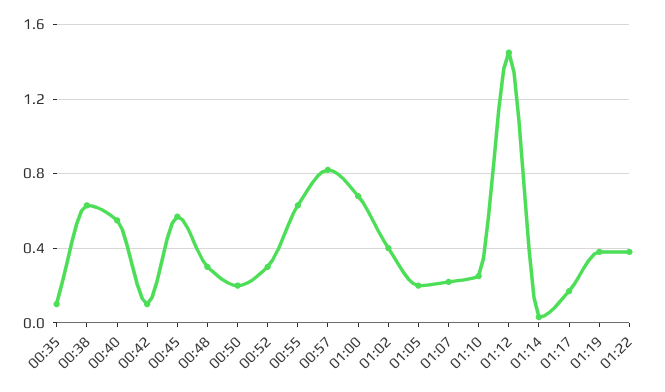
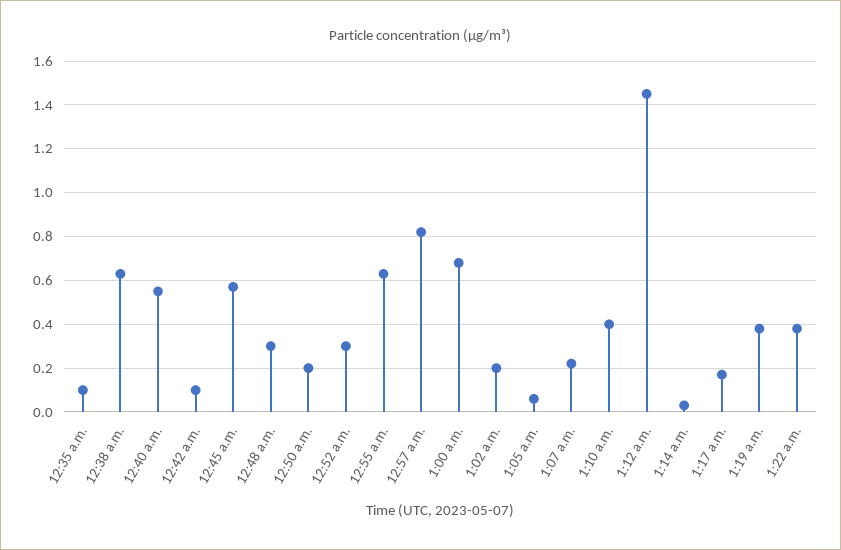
  {
    "00:35": 0.1,
    "00:38": 0.65,
    "00:40": 0.55,
    "00:42": 0.1,
    "00:45": 0.55,
    "00:48": 0.3,
    "00:50": 0.2,
    "00:52": 0.3,
    "00:55": 0.65,
    "00:57": 0.8,
    "01:00": 0.7,
-   "01:02": 0.4,
+   "01:02": 0.2,
-   "01:05": 0.2,
+   "01:05": 0.05,
    "01:07": 0.2,
-   "01:10": 0.25,
+   "01:10": 0.4,
    "01:12": 1.45,
    "01:14": 0.05,
    "01:17": 0.15,
    "01:19": 0.4,
    "01:22": 0.4
  }

